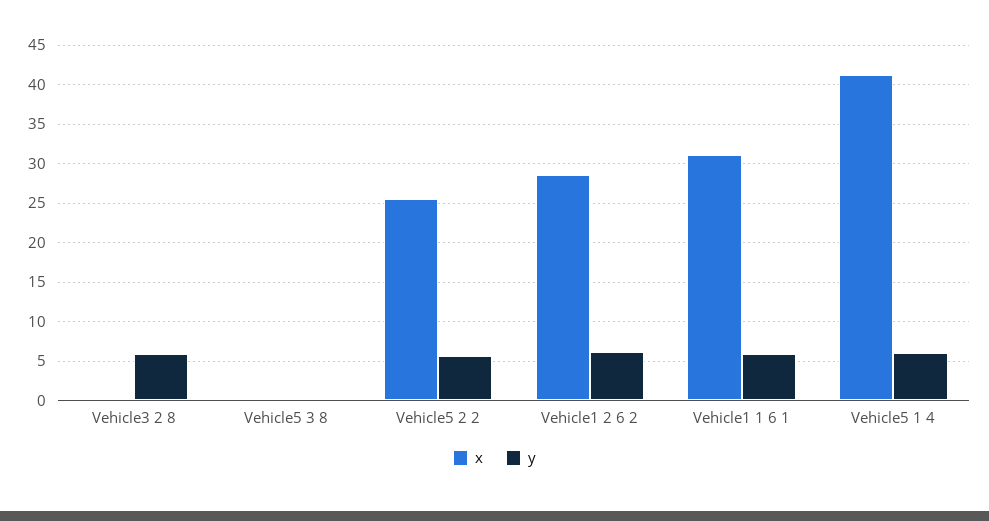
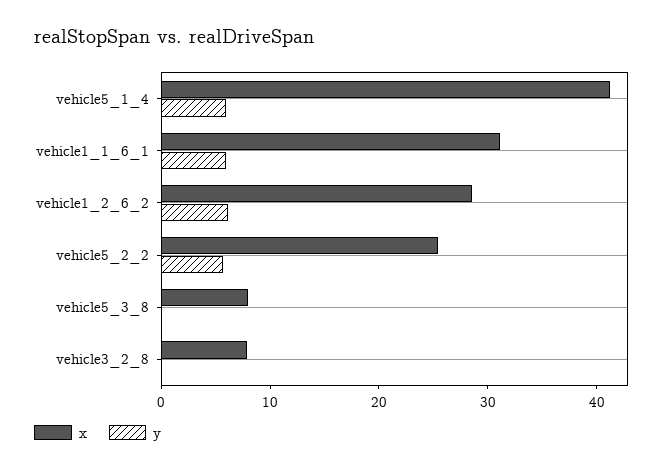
  {
    "x": {
-     "Vehicle3 2 8": 0,
+     "Vehicle3 2 8": 8,
-     "Vehicle5 3 8": 0,
+     "Vehicle5 3 8": 8,
      "Vehicle5 2 2": 25,
      "Vehicle1 2 6 2": 29,
      "Vehicle1 1 6 1": 31,
      "Vehicle5 1 4": 41
    },
    "y": {
-     "Vehicle3 2 8": 6,
+     "Vehicle3 2 8": 0,
      "Vehicle5 3 8": 0,
      "Vehicle5 2 2": 6,
      "Vehicle1 2 6 2": 6,
      "Vehicle1 1 6 1": 6,
      "Vehicle5 1 4": 6
    }
  }

